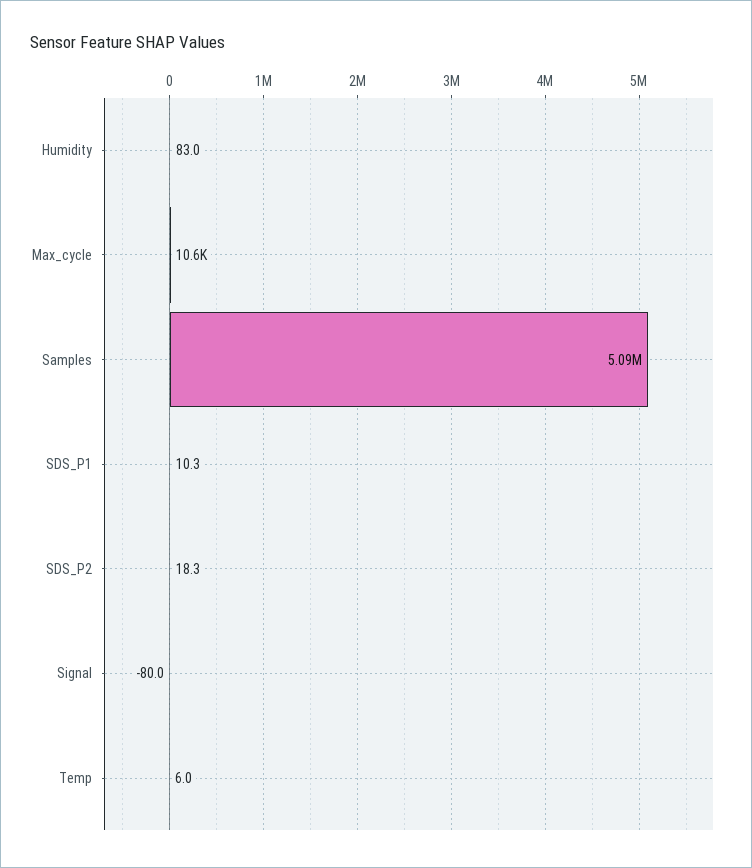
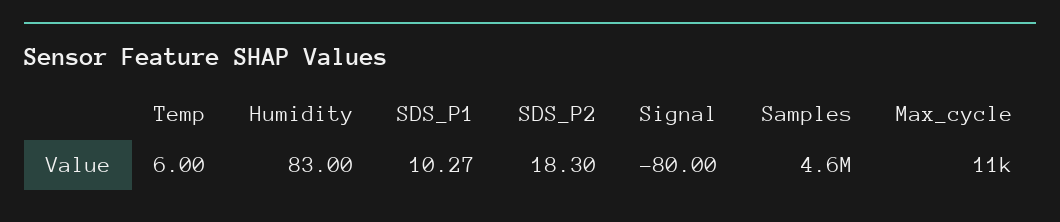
  {
    "Humidity": 83,
    "Max_cycle": 10600,
-   "Samples": 5090000,
+   "Samples": 4600000,
    "SDS_P1": 10.27,
    "SDS_P2": 18.3,
    "Signal": -80,
    "Temp": 6
  }

